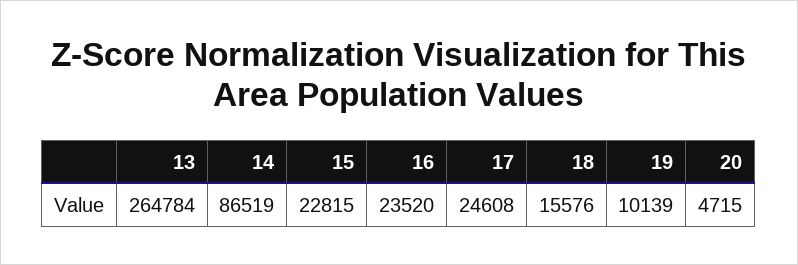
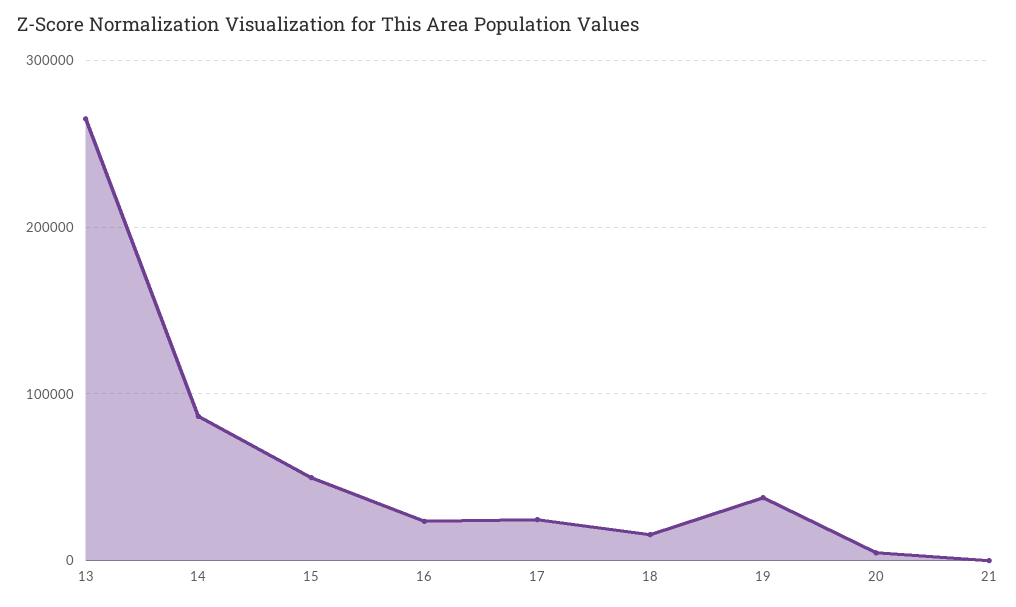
  {
    "13": 264784,
    "14": 86519,
-   "15": 22815,
+   "15": 50000,
    "16": 23520,
    "17": 24608,
    "18": 15576,
-   "19": 10139,
+   "19": 40000,
-   "20": 4715
+   "20": 4715,
+   "21": 0
  }

